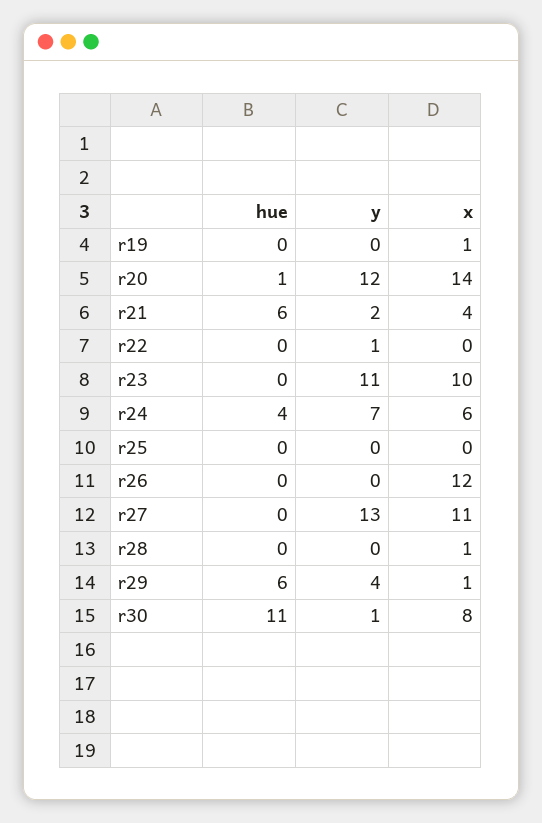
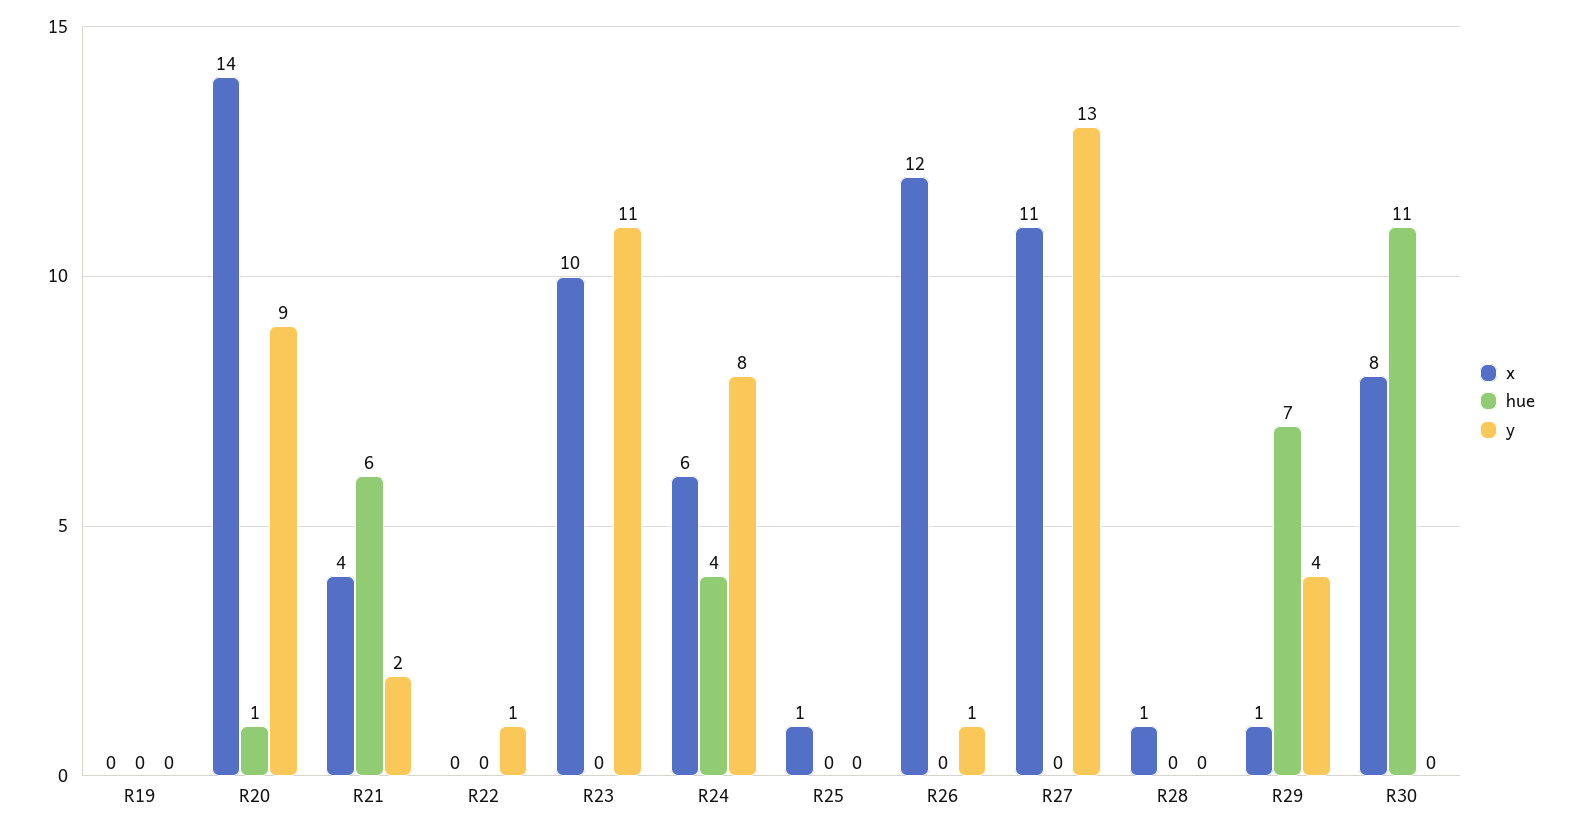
  {
    "hue": {
      "r19": 0,
      "r20": 1,
      "r21": 6,
      "r22": 0,
      "r23": 0,
      "r24": 4,
      "r25": 0,
      "r26": 0,
      "r27": 0,
      "r28": 0,
-     "r29": 6,
+     "r29": 7,
      "r30": 11
    },
    "y": {
      "r19": 0,
-     "r20": 12,
+     "r20": 9,
      "r21": 2,
      "r22": 1,
      "r23": 11,
-     "r24": 7,
+     "r24": 8,
      "r25": 0,
-     "r26": 0,
+     "r26": 1,
      "r27": 13,
      "r28": 0,
      "r29": 4,
-     "r30": 1
+     "r30": 0
    },
    "x": {
-     "r19": 1,
+     "r19": 0,
      "r20": 14,
      "r21": 4,
      "r22": 0,
      "r23": 10,
      "r24": 6,
-     "r25": 0,
+     "r25": 1,
      "r26": 12,
      "r27": 11,
      "r28": 1,
      "r29": 1,
      "r30": 8
    }
  }

